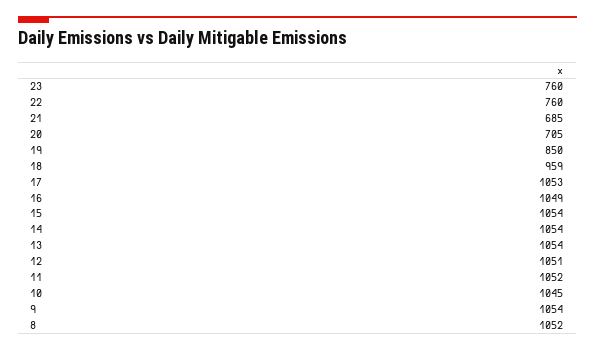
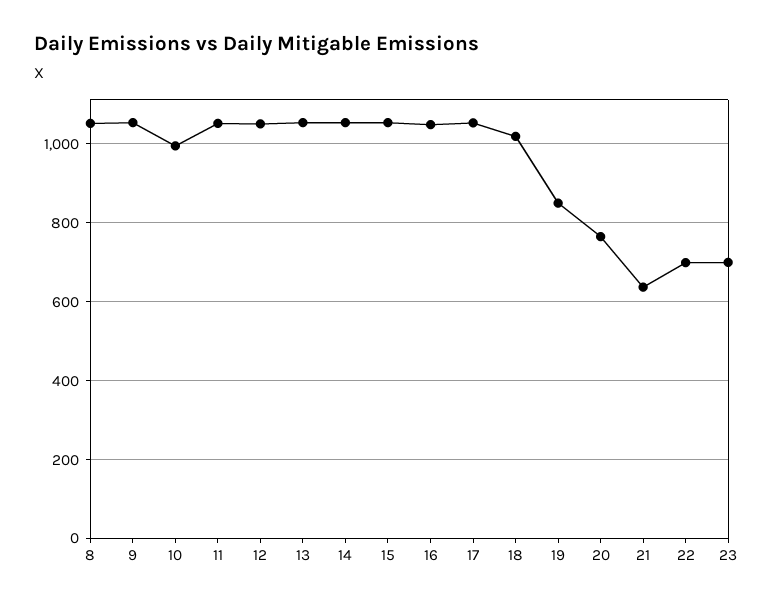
  {
-   "23": 760,
+   "23": 700,
-   "22": 760,
+   "22": 700,
-   "21": 685,
+   "21": 640,
-   "20": 705,
+   "20": 760,
    "19": 850,
-   "18": 959,
+   "18": 1020,
    "17": 1053,
    "16": 1049,
    "15": 1054,
    "14": 1054,
    "13": 1054,
    "12": 1051,
    "11": 1052,
-   "10": 1045,
+   "10": 1000,
    "9": 1054,
    "8": 1052
  }

